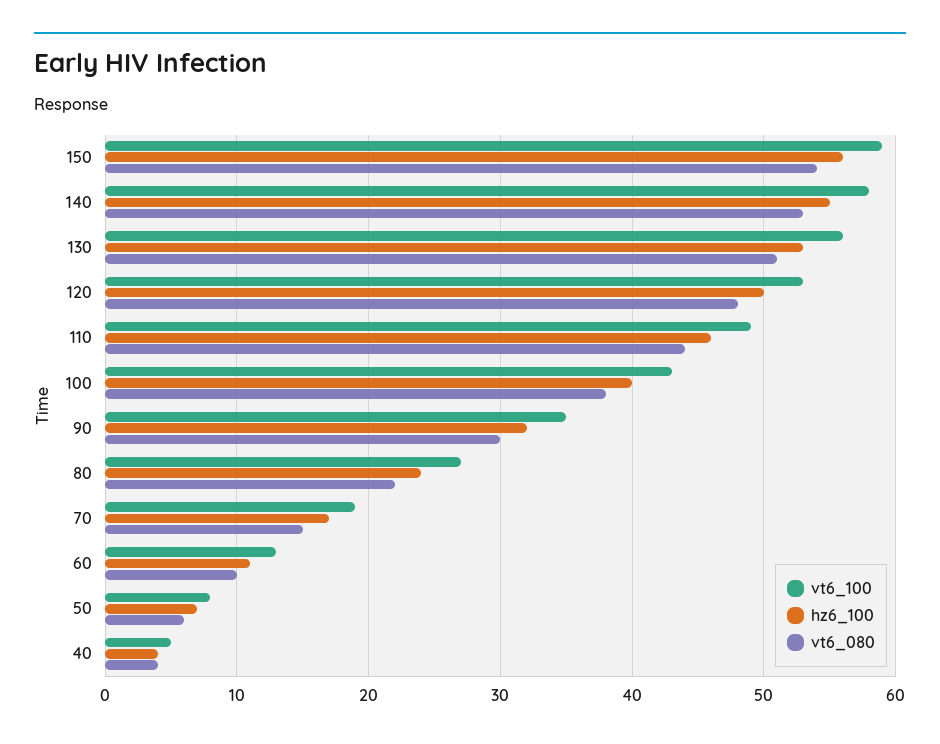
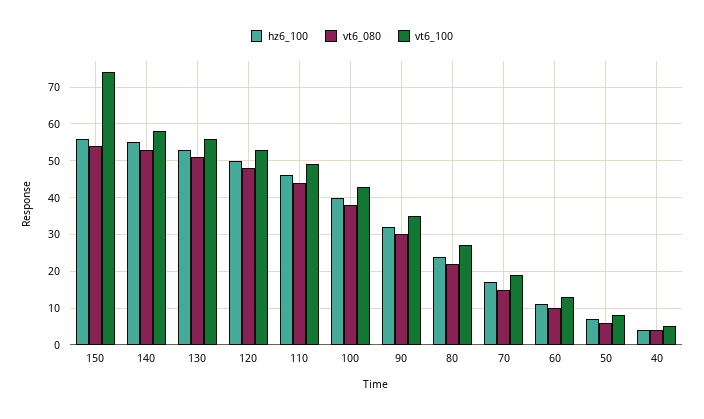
  {
    "vt6_100": {
-     "150": 59,
+     "150": 75,
      "140": 58,
      "130": 56,
      "120": 53,
      "110": 49,
      "100": 43,
      "90": 35,
      "80": 27,
      "70": 19,
      "60": 13,
      "50": 8,
      "40": 5
    },
    "hz6_100": {
      "150": 56,
      "140": 55,
      "130": 53,
      "120": 50,
      "110": 46,
      "100": 40,
      "90": 32,
      "80": 24,
      "70": 17,
      "60": 11,
      "50": 7,
      "40": 4
    },
    "vt6_080": {
      "150": 54,
      "140": 53,
      "130": 51,
      "120": 48,
      "110": 44,
      "100": 38,
      "90": 30,
      "80": 22,
      "70": 15,
      "60": 10,
      "50": 6,
      "40": 4
    }
  }

